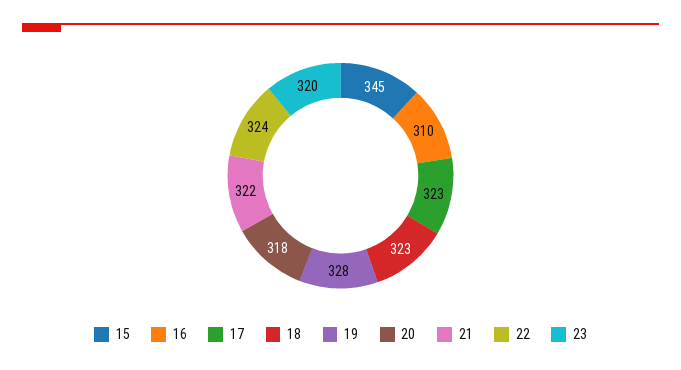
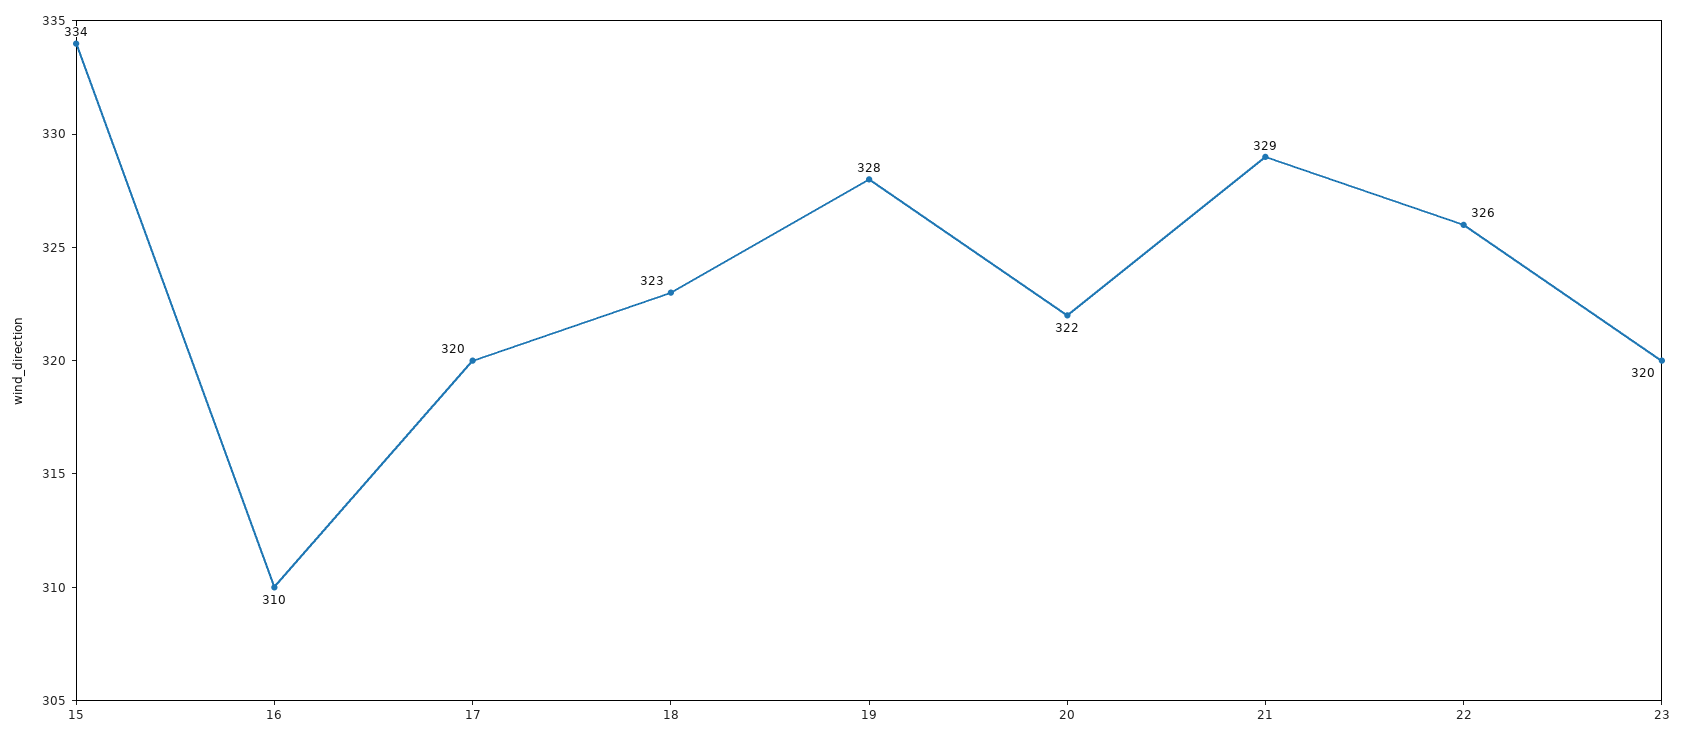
  {
-   "15": 345,
+   "15": 334,
    "16": 310,
-   "17": 323,
+   "17": 320,
    "18": 323,
    "19": 328,
-   "20": 318,
+   "20": 322,
-   "21": 322,
+   "21": 329,
-   "22": 324,
+   "22": 326,
    "23": 320
  }

